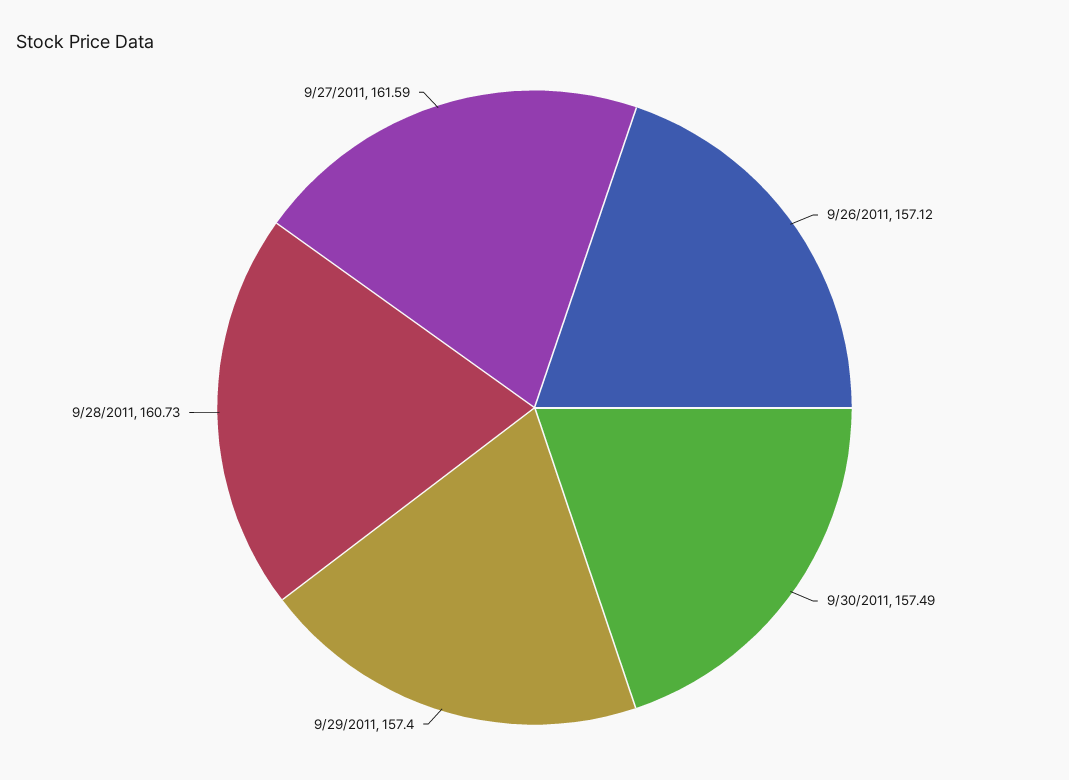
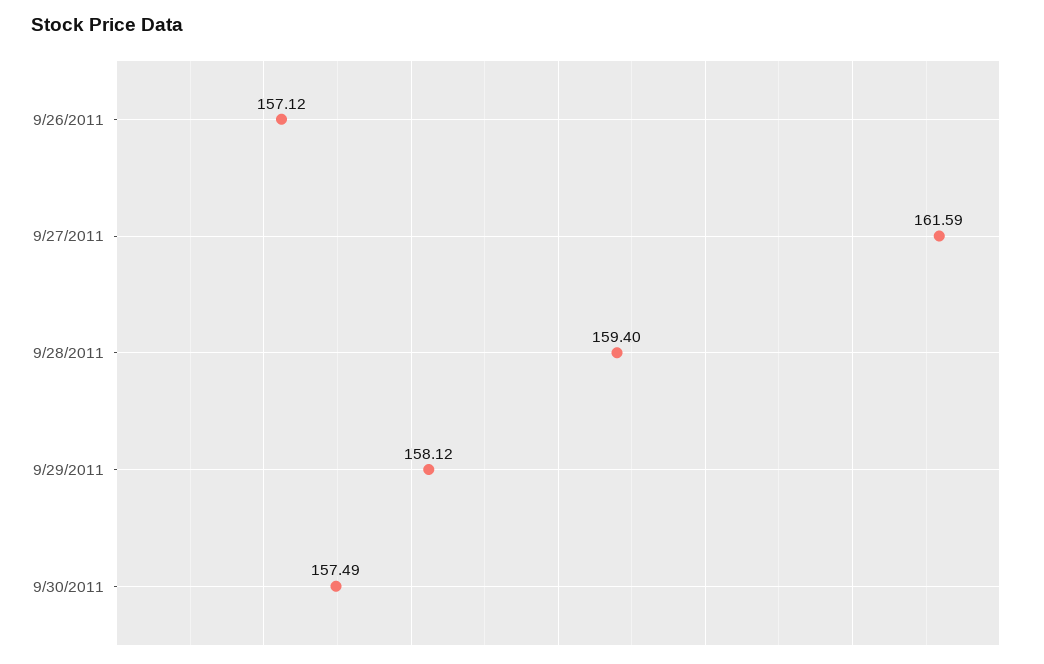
  {
    "9/26/2011": 157.12,
    "9/30/2011": 157.49,
-   "9/29/2011": 157.4,
+   "9/29/2011": 158.12,
-   "9/28/2011": 160.73,
+   "9/28/2011": 159.4,
    "9/27/2011": 161.59
  }

